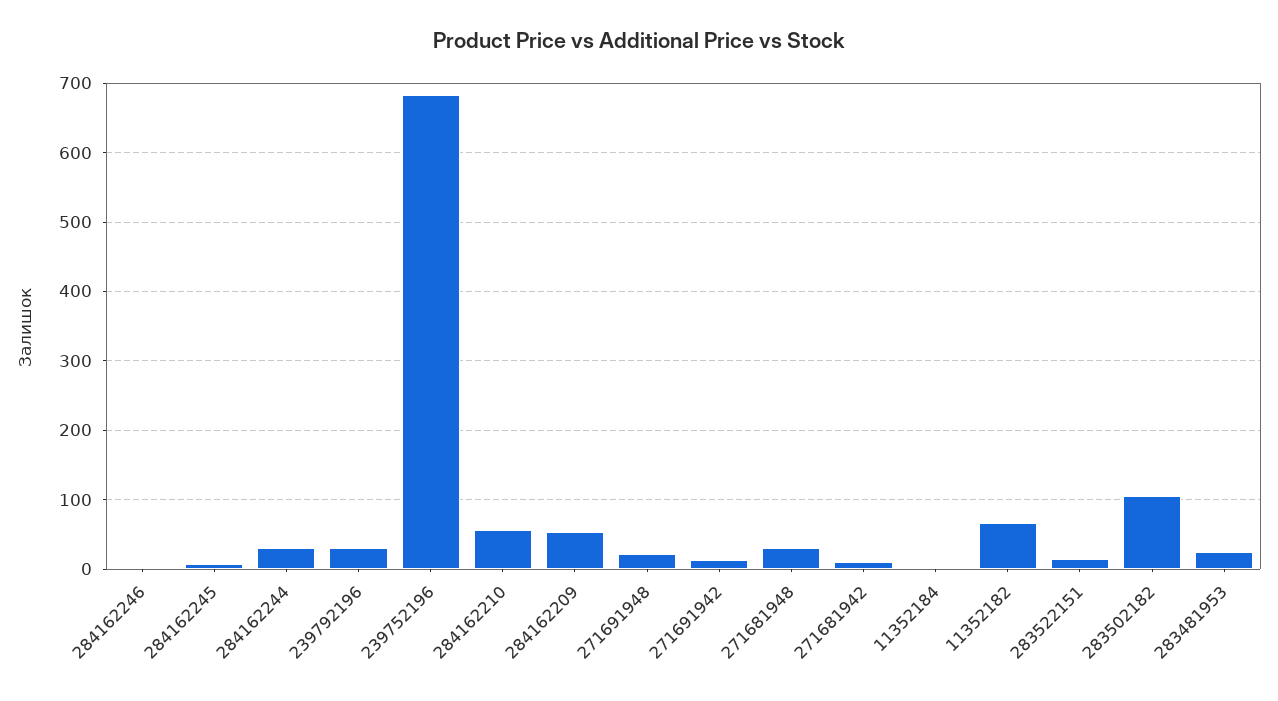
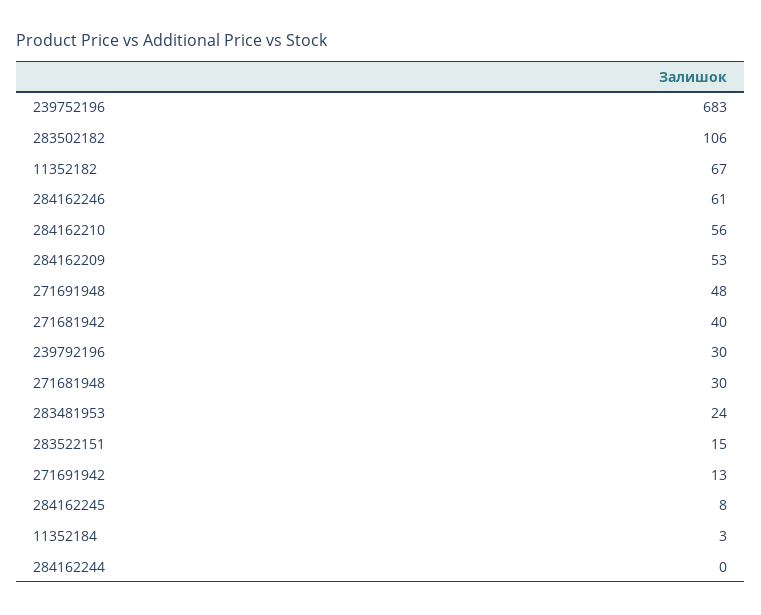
  {
-   "284162246": 0,
+   "284162246": 61,
    "284162245": 8,
-   "284162244": 30,
+   "284162244": 0,
    "239792196": 30,
    "239752196": 683,
    "284162210": 56,
    "284162209": 53,
-   "271691948": 20,
+   "271691948": 48,
    "271691942": 13,
    "271681948": 30,
-   "271681942": 10,
+   "271681942": 40,
    "11352184": 3,
    "11352182": 67,
    "283522151": 15,
    "283502182": 106,
    "283481953": 24
  }

